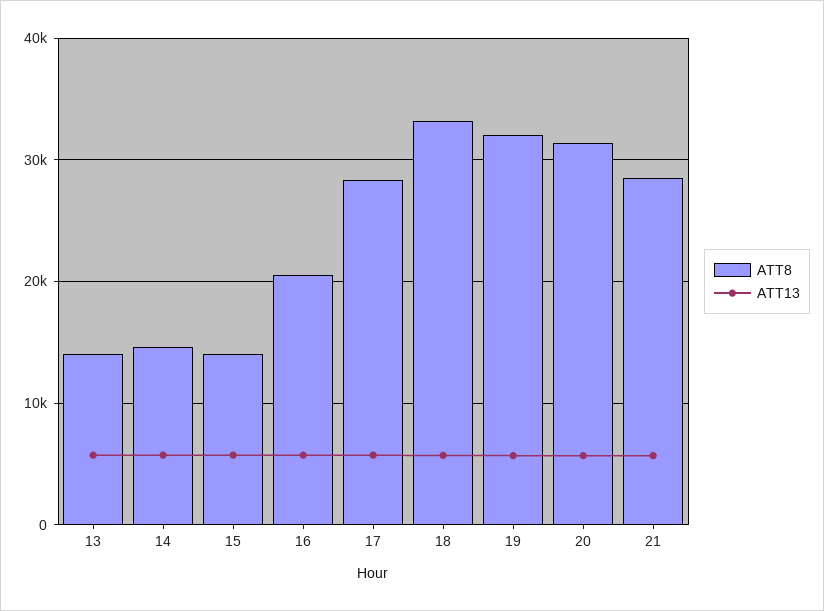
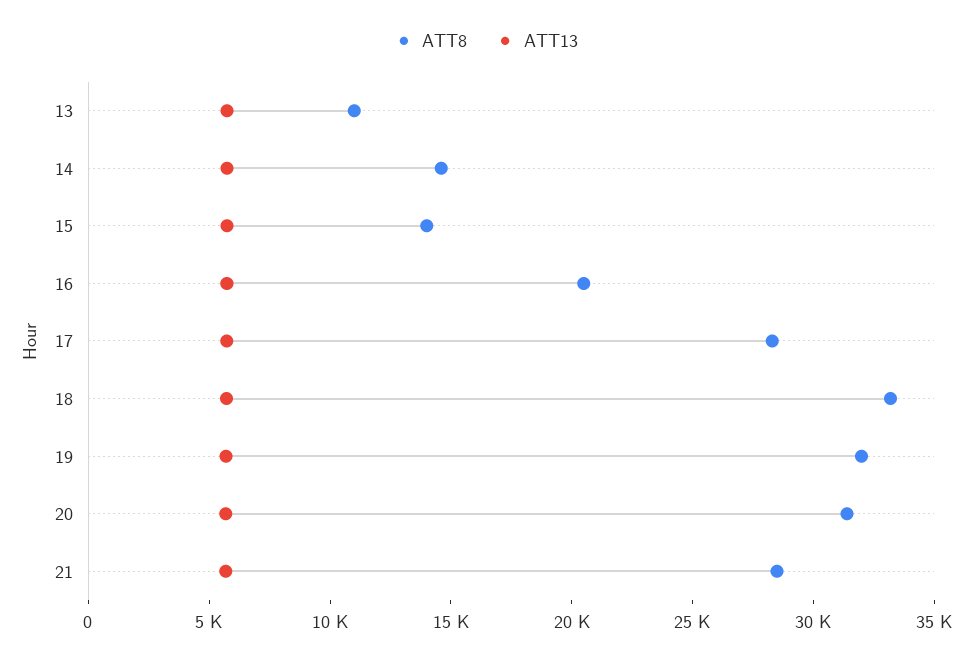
  {
    "ATT8": {
-     "13": 14000,
+     "13": 11000,
      "14": 15000,
      "15": 14000,
      "16": 21000,
      "17": 28000,
      "18": 33000,
      "19": 32000,
      "20": 31000,
      "21": 29000
    },
    "ATT13": {
      "13": 6000,
      "14": 6000,
      "15": 6000,
      "16": 6000,
      "17": 6000,
      "18": 6000,
      "19": 6000,
      "20": 6000,
      "21": 6000
    }
  }

